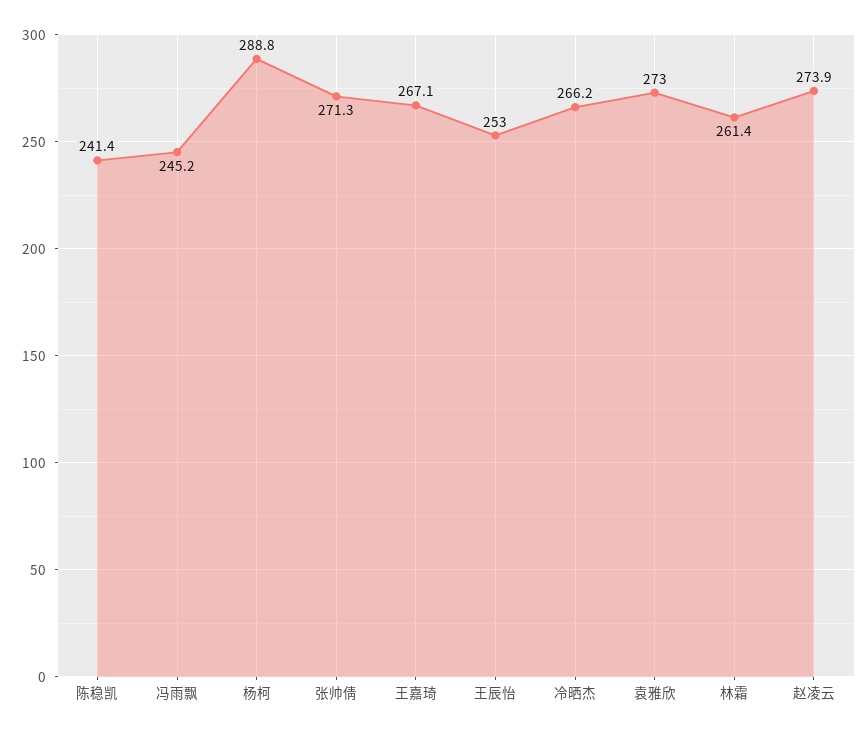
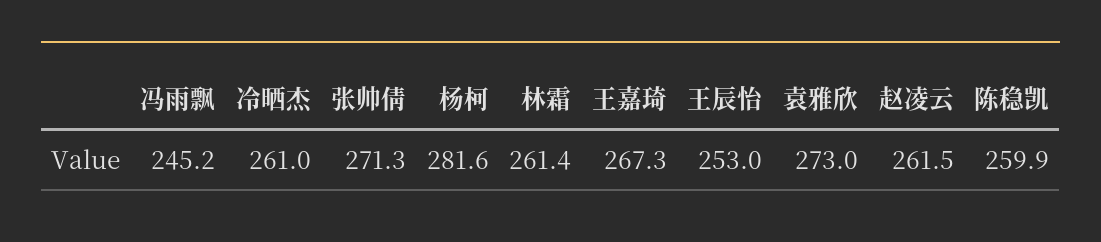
  {
-   "陈稳凯": 241.4,
+   "陈稳凯": 259.9,
    "冯雨飘": 245.2,
-   "杨柯": 288.8,
+   "杨柯": 281.6,
    "张帅倩": 271.3,
-   "王嘉琦": 267.1,
+   "王嘉琦": 267.3,
    "王辰怡": 253,
-   "冷晒杰": 266.2,
+   "冷晒杰": 261,
    "袁雅欣": 273,
    "林霜": 261.4,
-   "赵凌云": 273.9
+   "赵凌云": 261.5
  }

